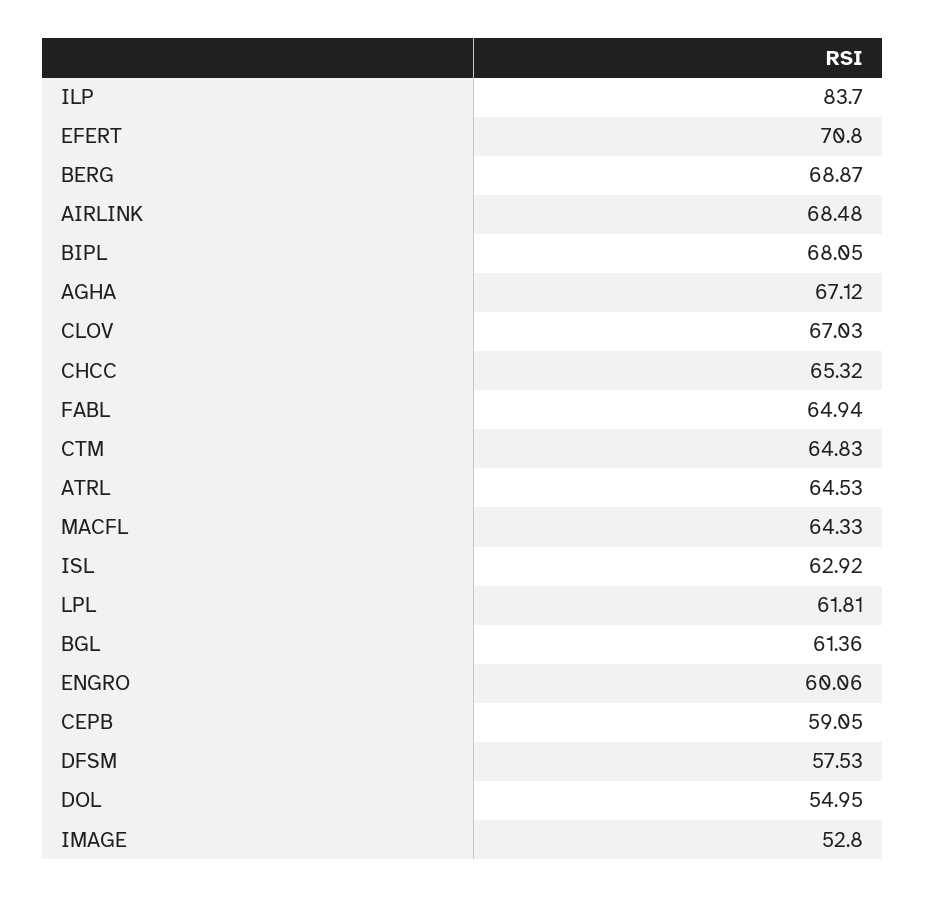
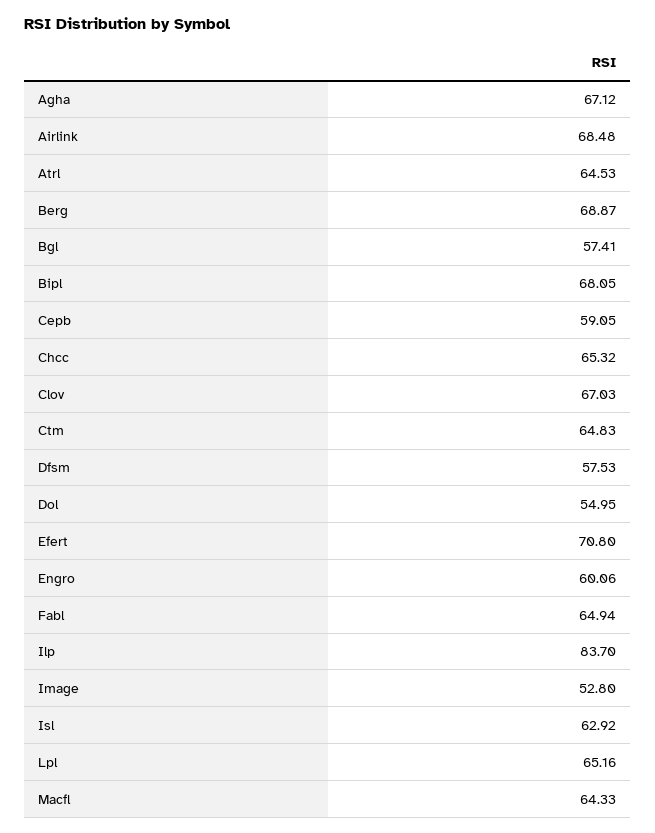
  {
    "ILP": 83.7,
    "EFERT": 70.8,
    "BERG": 68.87,
    "AIRLINK": 68.48,
    "BIPL": 68.05,
    "AGHA": 67.12,
    "CLOV": 67.03,
    "CHCC": 65.32,
    "FABL": 64.94,
    "CTM": 64.83,
    "ATRL": 64.53,
    "MACFL": 64.33,
    "ISL": 62.92,
-   "LPL": 61.81,
+   "LPL": 65.16,
-   "BGL": 61.36,
+   "BGL": 57.41,
    "ENGRO": 60.06,
    "CEPB": 59.05,
    "DFSM": 57.53,
    "DOL": 54.95,
    "IMAGE": 52.8
  }

